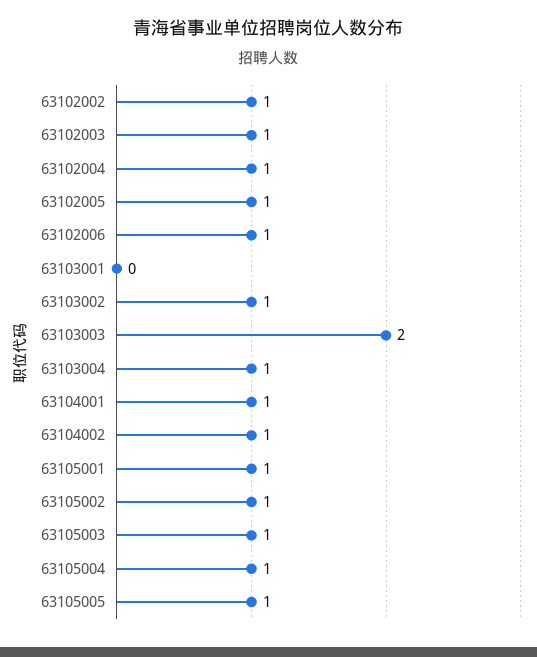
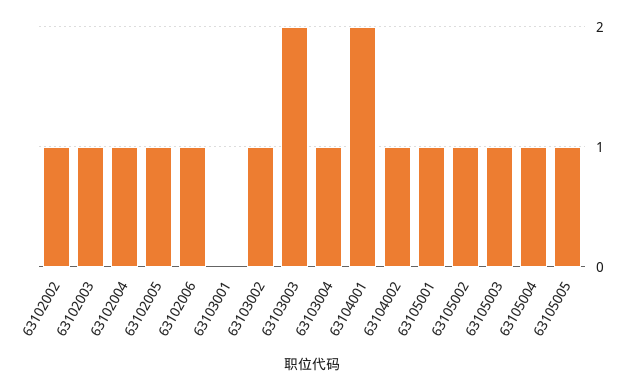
  {
    "63102002": 1,
    "63102003": 1,
    "63102004": 1,
    "63102005": 1,
    "63102006": 1,
    "63103001": 0,
    "63103002": 1,
    "63103003": 2,
    "63103004": 1,
-   "63104001": 1,
+   "63104001": 2,
    "63104002": 1,
    "63105001": 1,
    "63105002": 1,
    "63105003": 1,
    "63105004": 1,
    "63105005": 1
  }

